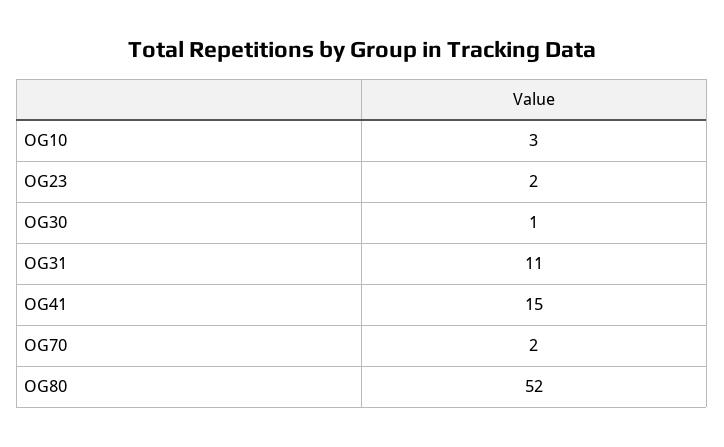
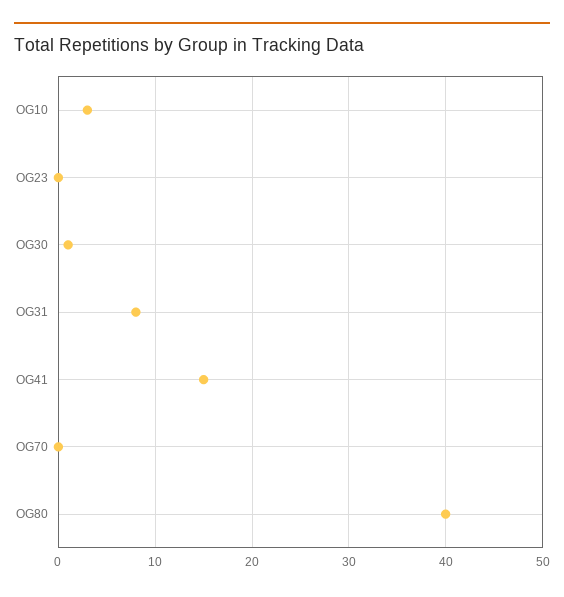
  {
    "OG10": 3,
-   "OG23": 2,
+   "OG23": 0,
    "OG30": 1,
-   "OG31": 11,
+   "OG31": 8,
    "OG41": 15,
-   "OG70": 2,
+   "OG70": 0,
-   "OG80": 52
+   "OG80": 40
  }

